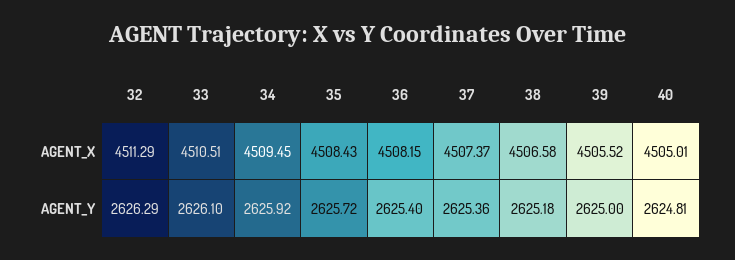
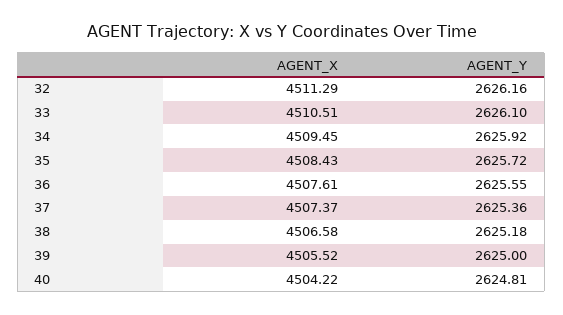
  {
    "32": {
      "AGENT_X": 4511.29,
-     "AGENT_Y": 2626.29
+     "AGENT_Y": 2626.16
    },
    "33": {
      "AGENT_X": 4510.51,
      "AGENT_Y": 2626.1
    },
    "34": {
      "AGENT_X": 4509.45,
      "AGENT_Y": 2625.92
    },
    "35": {
      "AGENT_X": 4508.43,
      "AGENT_Y": 2625.72
    },
    "36": {
-     "AGENT_X": 4508.15,
+     "AGENT_X": 4507.61,
-     "AGENT_Y": 2625.4
+     "AGENT_Y": 2625.55
    },
    "37": {
      "AGENT_X": 4507.37,
      "AGENT_Y": 2625.36
    },
    "38": {
      "AGENT_X": 4506.58,
      "AGENT_Y": 2625.18
    },
    "39": {
      "AGENT_X": 4505.52,
      "AGENT_Y": 2625
    },
    "40": {
-     "AGENT_X": 4505.01,
+     "AGENT_X": 4504.22,
      "AGENT_Y": 2624.81
    }
  }

